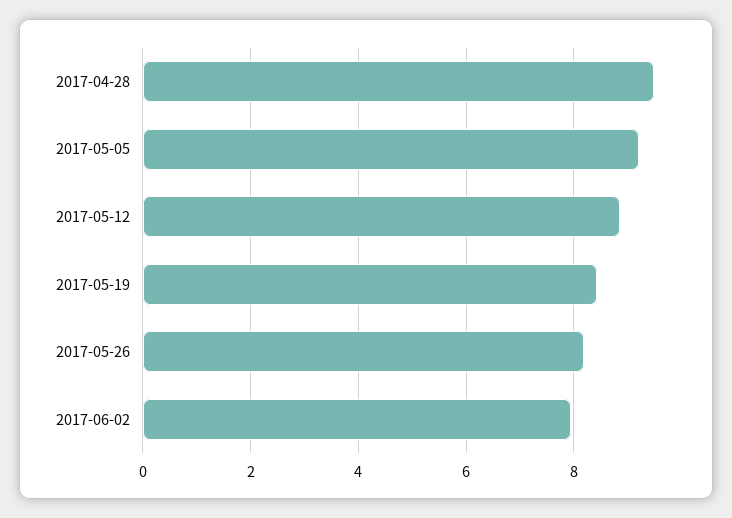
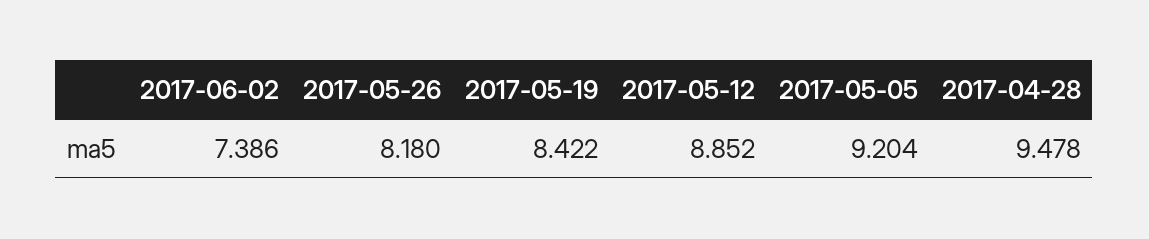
  {
    "2017-04-28": 9.478,
    "2017-05-05": 9.204,
    "2017-05-12": 8.852,
    "2017-05-19": 8.422,
    "2017-05-26": 8.18,
-   "2017-06-02": 8
+   "2017-06-02": 7.386
  }

